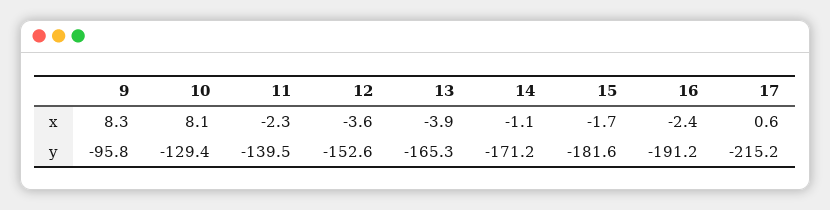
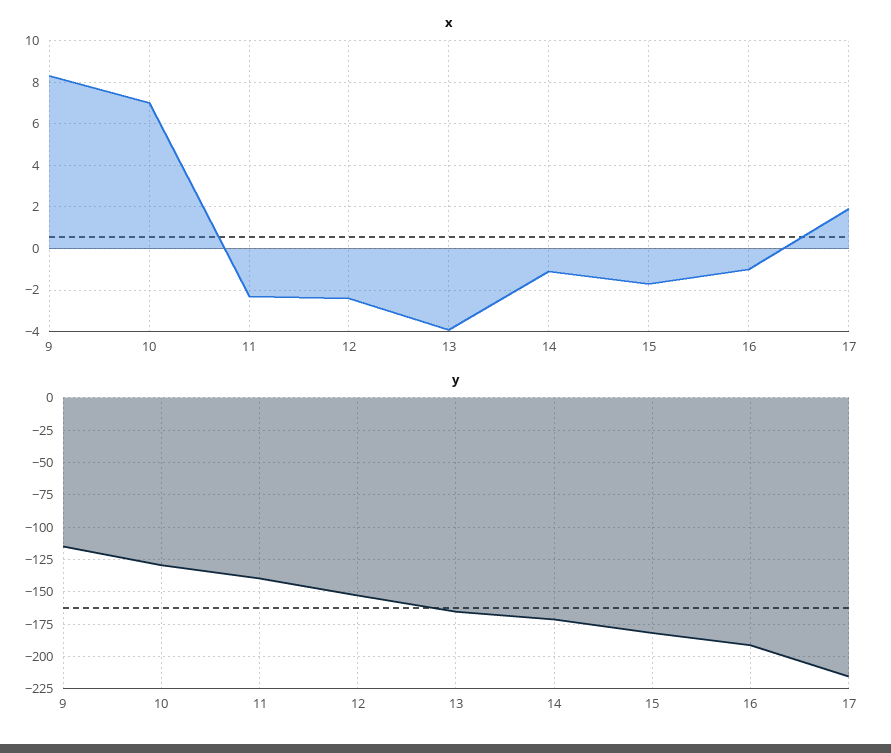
  {
    "x": {
      "9": 8.3,
-     "10": 8.1,
+     "10": 7,
      "11": -2.3,
-     "12": -3.6,
+     "12": -2.5,
      "13": -3.9,
      "14": -1.1,
      "15": -1.7,
-     "16": -2.4,
+     "16": -1,
-     "17": 0.6
+     "17": 2
    },
    "y": {
-     "9": -95.8,
+     "9": -115,
      "10": -129.4,
      "11": -139.5,
      "12": -152.6,
      "13": -165.3,
      "14": -171.2,
      "15": -181.6,
      "16": -191.2,
      "17": -215.2
    }
  }

